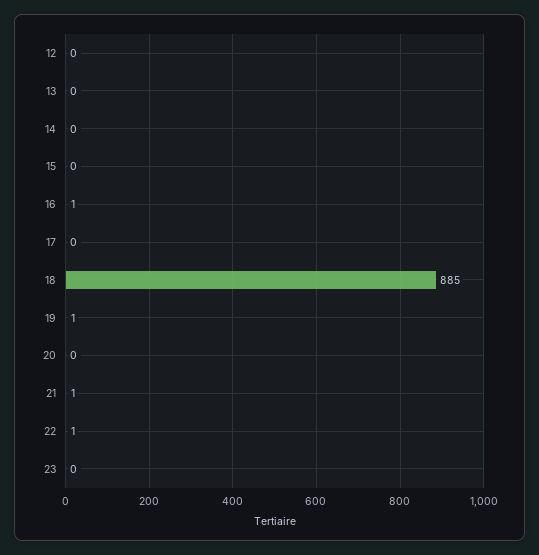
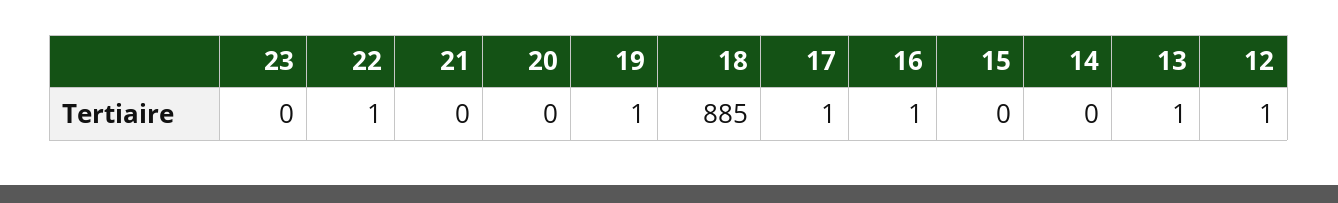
  {
-   "12": 0,
+   "12": 1,
-   "13": 0,
+   "13": 1,
    "14": 0,
    "15": 0,
    "16": 1,
-   "17": 0,
+   "17": 1,
    "18": 885,
    "19": 1,
    "20": 0,
-   "21": 1,
+   "21": 0,
    "22": 1,
    "23": 0
  }

